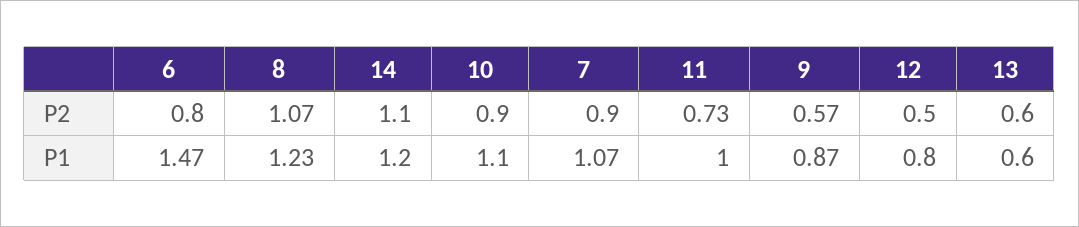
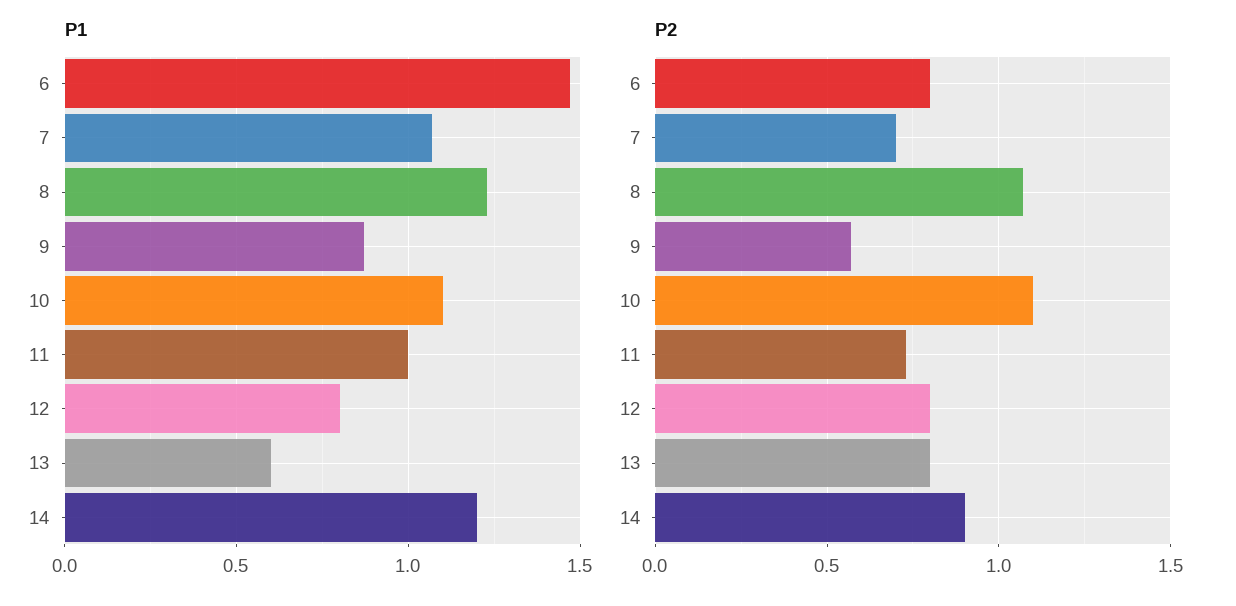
  {
    "P2": {
      "6": 0.8,
      "8": 1.07,
-     "14": 1.1,
+     "14": 0.9,
-     "10": 0.9,
+     "10": 1.1,
-     "7": 0.9,
+     "7": 0.7,
      "11": 0.73,
      "9": 0.57,
-     "12": 0.5,
+     "12": 0.8,
-     "13": 0.6
+     "13": 0.8
    },
    "P1": {
      "6": 1.47,
      "8": 1.23,
      "14": 1.2,
      "10": 1.1,
      "7": 1.07,
      "11": 1,
      "9": 0.87,
      "12": 0.8,
      "13": 0.6
    }
  }

